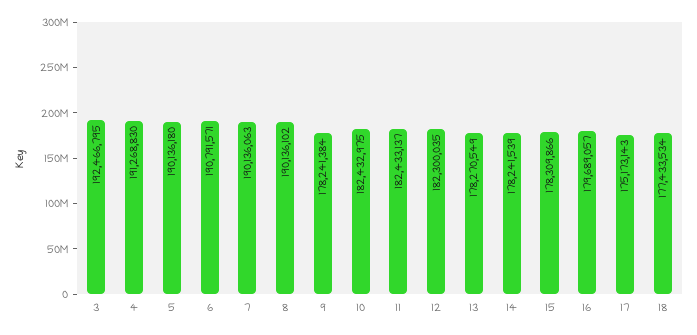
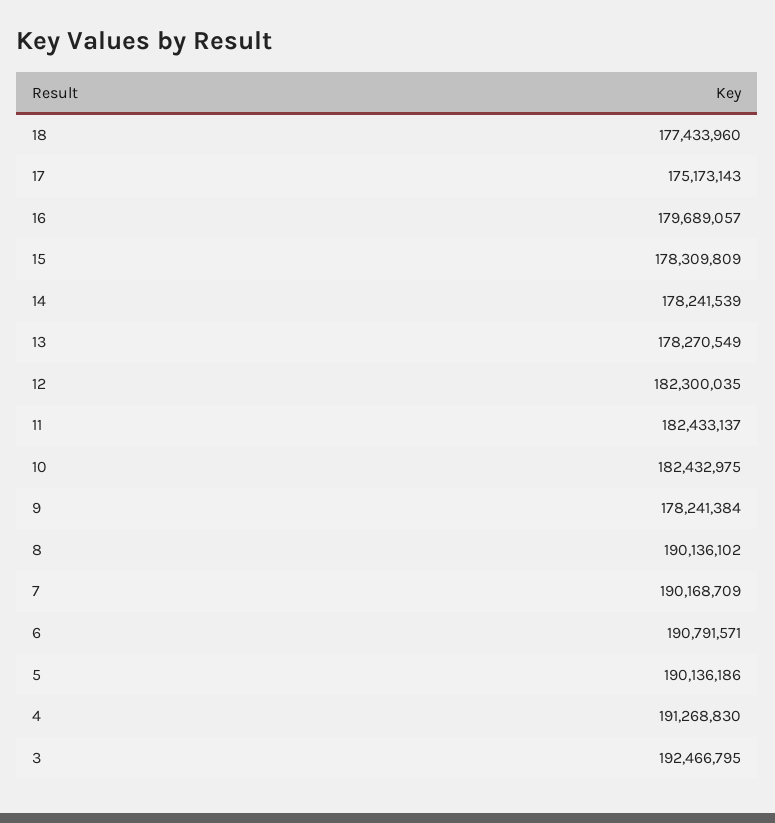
  {
    "3": 192466795,
    "4": 191268830,
-   "5": 190136180,
+   "5": 190136186,
    "6": 190791571,
-   "7": 190136063,
+   "7": 190168709,
    "8": 190136102,
    "9": 178241384,
    "10": 182432975,
    "11": 182433137,
    "12": 182300035,
    "13": 178270549,
    "14": 178241539,
-   "15": 178309866,
+   "15": 178309809,
    "16": 179689057,
    "17": 175173143,
-   "18": 177433534
+   "18": 177433960
  }

